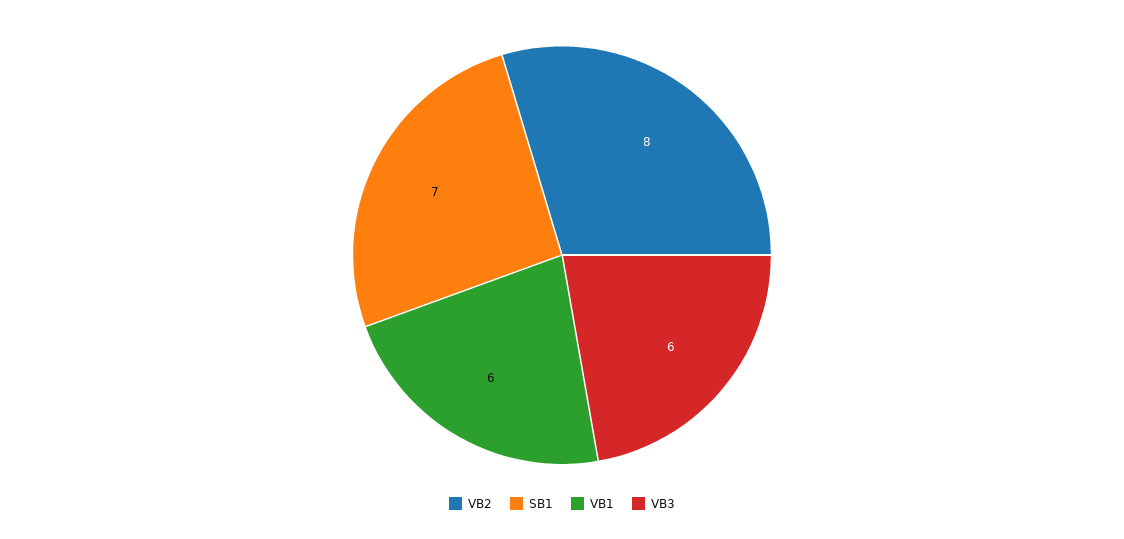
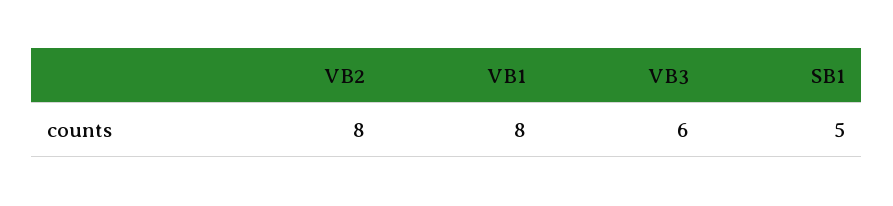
  {
    "VB2": 8,
-   "SB1": 7,
+   "SB1": 5,
-   "VB1": 6,
+   "VB1": 8,
    "VB3": 6
  }

